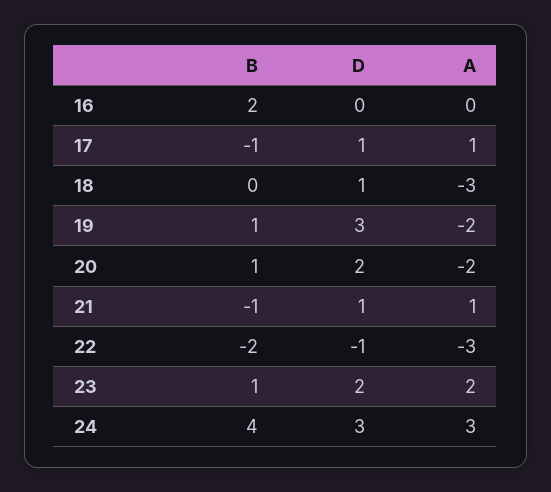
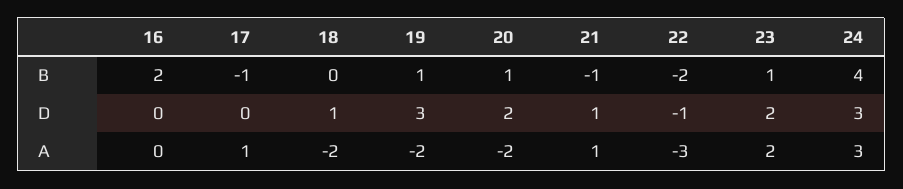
  {
    "B": {
      "16": 2,
      "17": -1,
      "18": 0,
      "19": 1,
      "20": 1,
      "21": -1,
      "22": -2,
      "23": 1,
      "24": 4
    },
    "D": {
      "16": 0,
-     "17": 1,
+     "17": 0,
      "18": 1,
      "19": 3,
      "20": 2,
      "21": 1,
      "22": -1,
      "23": 2,
      "24": 3
    },
    "A": {
      "16": 0,
      "17": 1,
-     "18": -3,
+     "18": -2,
      "19": -2,
      "20": -2,
      "21": 1,
      "22": -3,
      "23": 2,
      "24": 3
    }
  }

